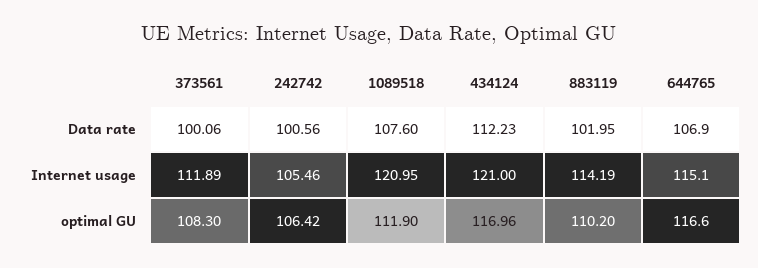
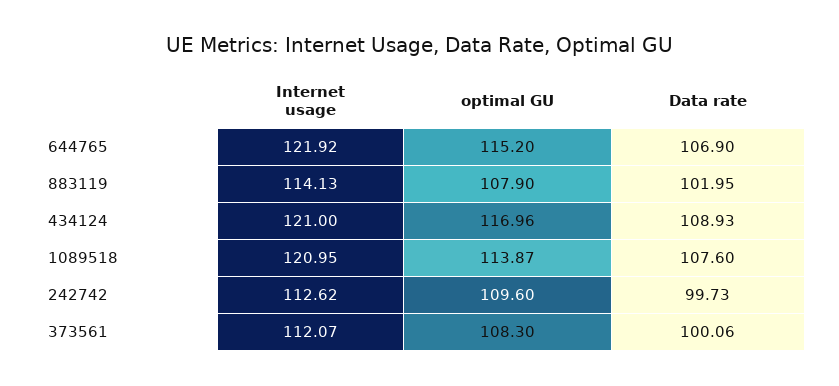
  {
    "373561": {
      "Data rate": 100.06,
-     "Internet usage": 111.89,
+     "Internet usage": 112.07,
      "optimal GU": 108.3
    },
    "242742": {
-     "Data rate": 100.56,
+     "Data rate": 99.73,
-     "Internet usage": 105.46,
+     "Internet usage": 112.62,
-     "optimal GU": 106.42
+     "optimal GU": 109.6
    },
    "1089518": {
      "Data rate": 107.6,
      "Internet usage": 120.95,
-     "optimal GU": 111.9
+     "optimal GU": 113.87
    },
    "434124": {
-     "Data rate": 112.23,
+     "Data rate": 108.93,
      "Internet usage": 121,
      "optimal GU": 116.96
    },
    "883119": {
      "Data rate": 101.95,
-     "Internet usage": 114.19,
+     "Internet usage": 114.13,
-     "optimal GU": 110.2
+     "optimal GU": 107.9
    },
    "644765": {
      "Data rate": 106.9,
-     "Internet usage": 115.1,
+     "Internet usage": 121.92,
-     "optimal GU": 116.6
+     "optimal GU": 115.2
    }
  }

